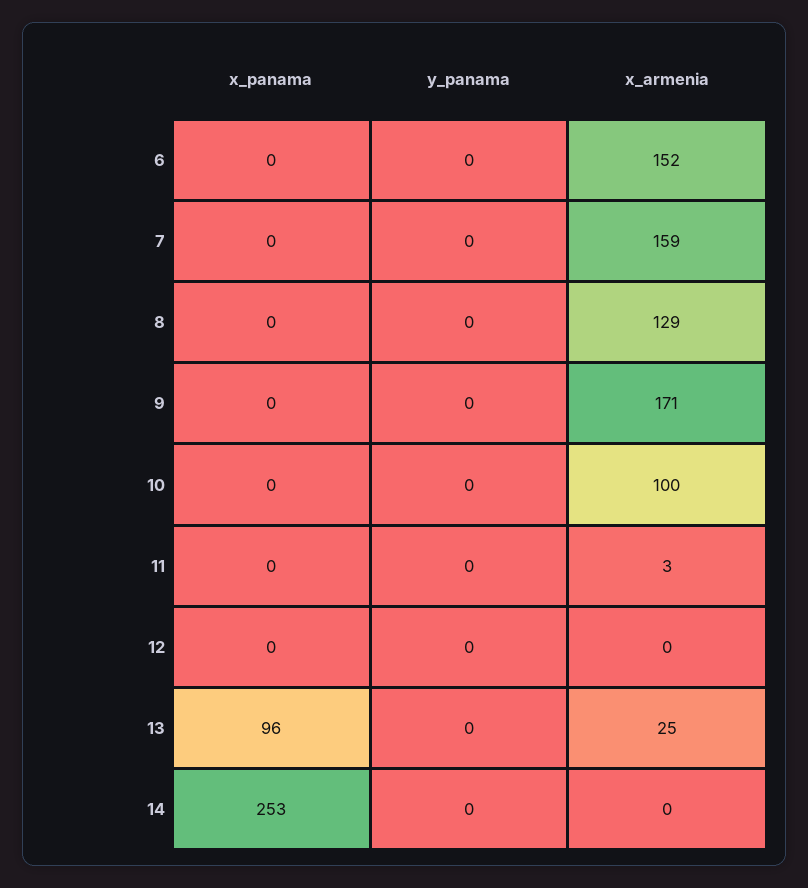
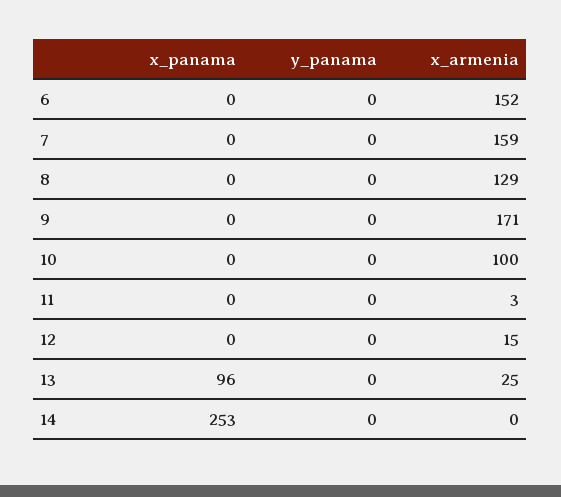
  {
    "x_panama": {
      "6": 0,
      "7": 0,
      "8": 0,
      "9": 0,
      "10": 0,
      "11": 0,
      "12": 0,
      "13": 96,
      "14": 253
    },
    "y_panama": {
      "6": 0,
      "7": 0,
      "8": 0,
      "9": 0,
      "10": 0,
      "11": 0,
      "12": 0,
      "13": 0,
      "14": 0
    },
    "x_armenia": {
      "6": 152,
      "7": 159,
      "8": 129,
      "9": 171,
      "10": 100,
      "11": 3,
-     "12": 0,
+     "12": 15,
      "13": 25,
      "14": 0
    }
  }

